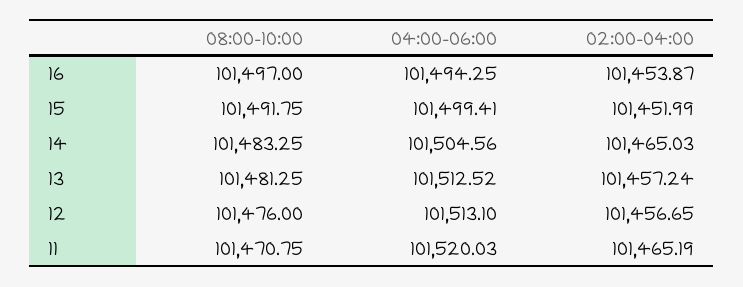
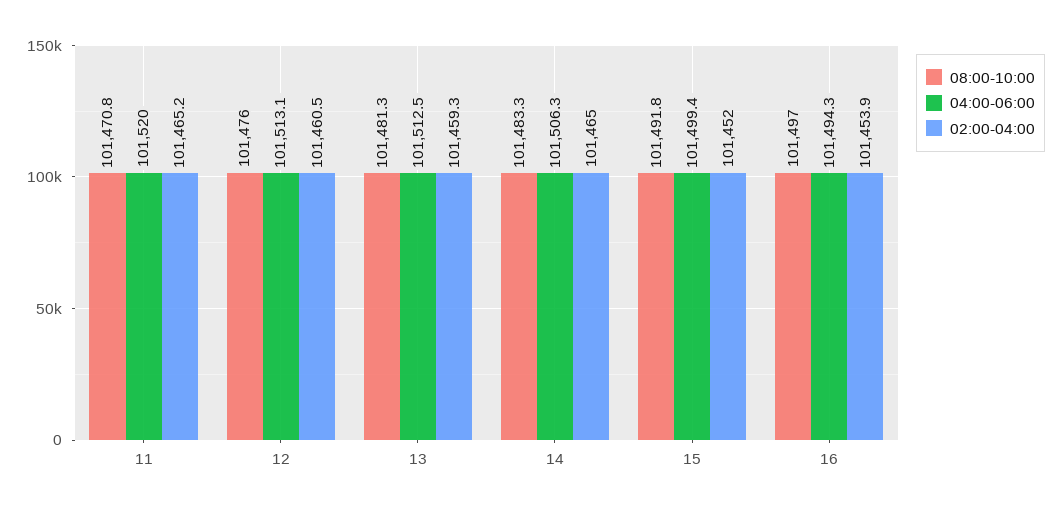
  {
    "08:00-10:00": {
      "16": 101497,
      "15": 101491.75,
      "14": 101483.25,
      "13": 101481.25,
      "12": 101476,
      "11": 101470.75
    },
    "04:00-06:00": {
      "16": 101494.25,
      "15": 101499.41,
-     "14": 101504.56,
+     "14": 101506.3,
      "13": 101512.52,
      "12": 101513.1,
      "11": 101520.03
    },
    "02:00-04:00": {
      "16": 101453.87,
      "15": 101451.99,
      "14": 101465.03,
-     "13": 101457.24,
+     "13": 101459.3,
-     "12": 101456.65,
+     "12": 101460.5,
      "11": 101465.19
    }
  }

